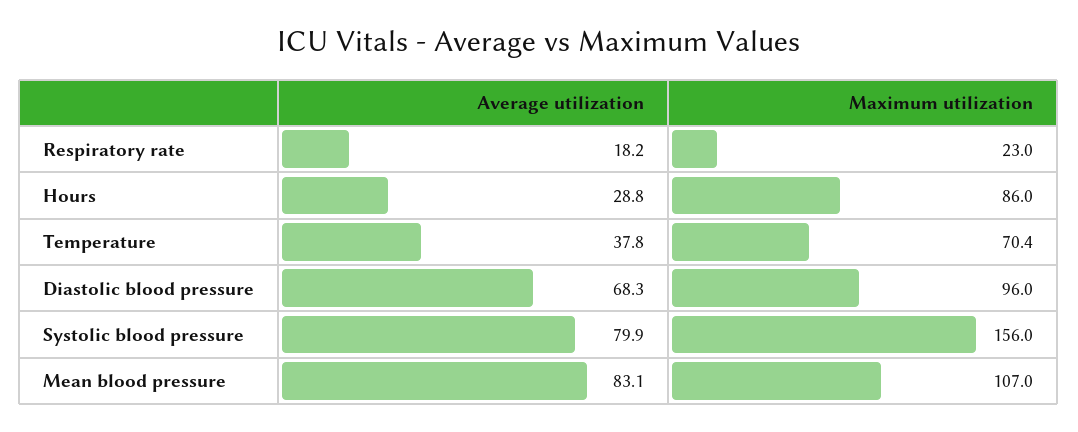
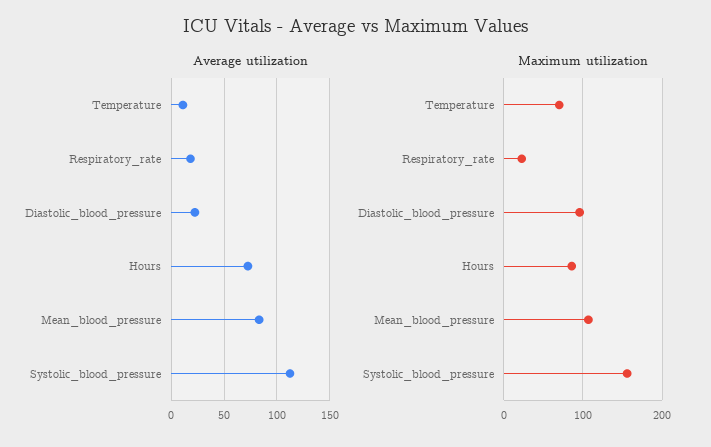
  {
    "Average utilization": {
      "Respiratory rate": 18.2,
-     "Hours": 28.8,
+     "Hours": 70,
-     "Temperature": 37.8,
+     "Temperature": 10,
-     "Diastolic blood pressure": 68.3,
+     "Diastolic blood pressure": 20,
-     "Systolic blood pressure": 79.9,
+     "Systolic blood pressure": 110,
      "Mean blood pressure": 83.1
    },
    "Maximum utilization": {
      "Respiratory rate": 23,
      "Hours": 86,
      "Temperature": 70.4,
      "Diastolic blood pressure": 96,
      "Systolic blood pressure": 156,
      "Mean blood pressure": 107
    }
  }

